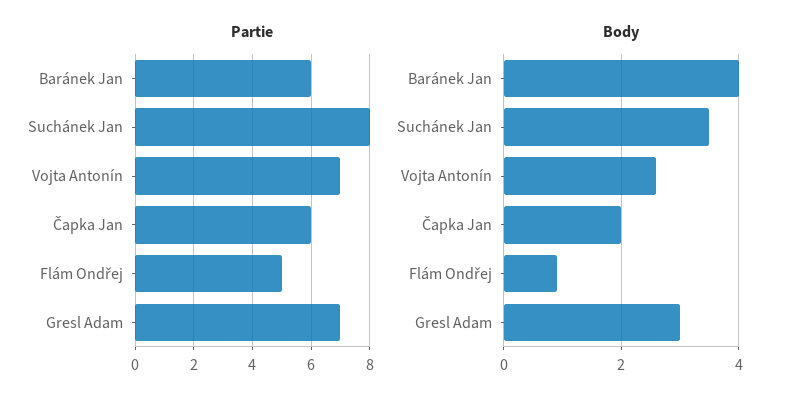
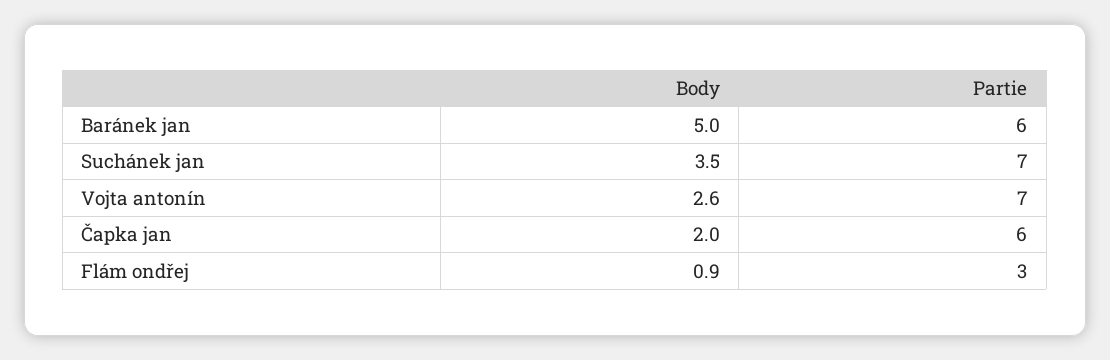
  {
    "Partie": {
      "Baránek Jan": 6,
-     "Suchánek Jan": 8,
+     "Suchánek Jan": 7,
      "Vojta Antonín": 7,
      "Čapka Jan": 6,
-     "Flám Ondřej": 5,
+     "Flám Ondřej": 3
-     "Gresl Adam": 7
    },
    "Body": {
-     "Baránek Jan": 4,
+     "Baránek Jan": 5,
      "Suchánek Jan": 3.5,
      "Vojta Antonín": 2.6,
      "Čapka Jan": 2,
-     "Flám Ondřej": 0.9,
+     "Flám Ondřej": 0.9
-     "Gresl Adam": 3
    }
  }

